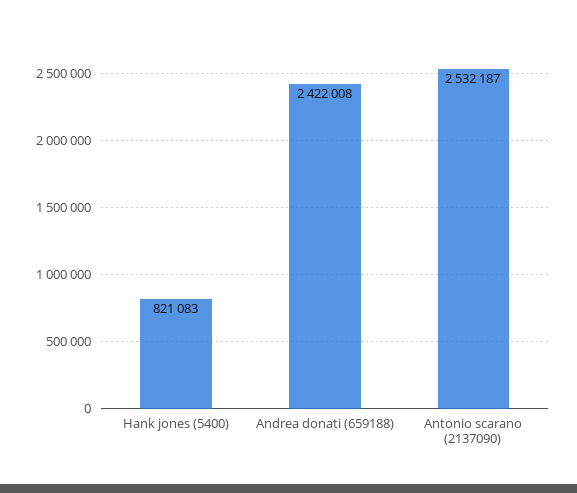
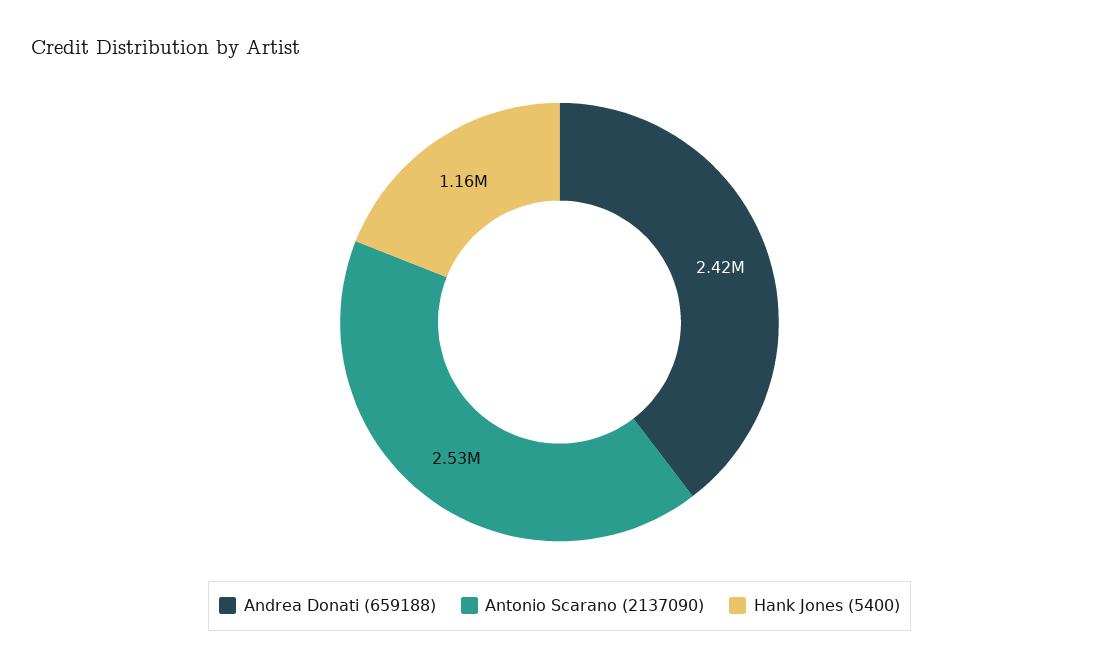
  {
-   "Hank jones (5400)": 821083,
+   "Hank jones (5400)": 1160000,
    "Andrea donati (659188)": 2422008,
    "Antonio scarano (2137090)": 2532187
  }

